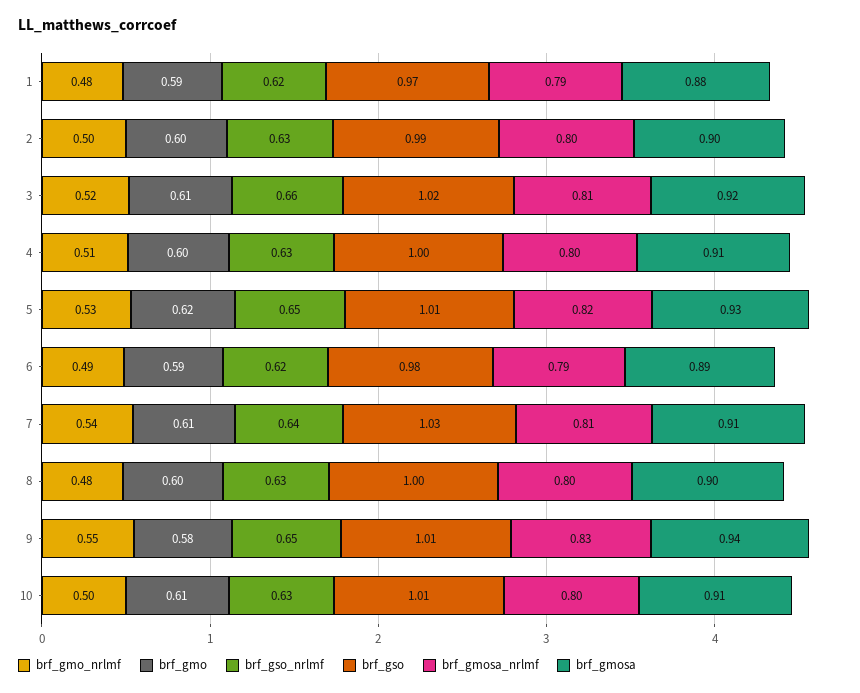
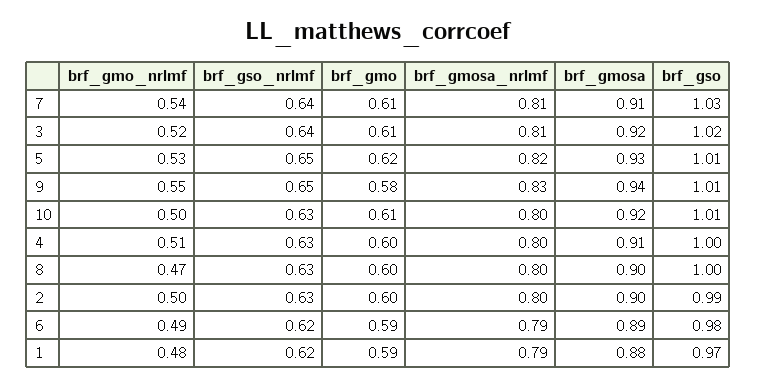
  {
    "brf_gmo_nrlmf": {
      "1": 0.48,
      "2": 0.5,
      "3": 0.52,
      "4": 0.51,
      "5": 0.53,
      "6": 0.49,
      "7": 0.54,
-     "8": 0.48,
+     "8": 0.47,
      "9": 0.55,
      "10": 0.5
    },
    "brf_gmo": {
      "1": 0.59,
      "2": 0.6,
      "3": 0.61,
      "4": 0.6,
      "5": 0.62,
      "6": 0.59,
      "7": 0.61,
      "8": 0.6,
      "9": 0.58,
      "10": 0.61
    },
    "brf_gso_nrlmf": {
      "1": 0.62,
      "2": 0.63,
-     "3": 0.66,
+     "3": 0.64,
      "4": 0.63,
      "5": 0.65,
      "6": 0.62,
      "7": 0.64,
      "8": 0.63,
      "9": 0.65,
      "10": 0.63
    },
    "brf_gso": {
      "1": 0.97,
      "2": 0.99,
      "3": 1.02,
      "4": 1,
      "5": 1.01,
      "6": 0.98,
      "7": 1.03,
      "8": 1,
      "9": 1.01,
      "10": 1.01
    },
    "brf_gmosa_nrlmf": {
      "1": 0.79,
      "2": 0.8,
      "3": 0.81,
      "4": 0.8,
      "5": 0.82,
      "6": 0.79,
      "7": 0.81,
      "8": 0.8,
      "9": 0.83,
      "10": 0.8
    },
    "brf_gmosa": {
      "1": 0.88,
      "2": 0.9,
      "3": 0.92,
      "4": 0.91,
      "5": 0.93,
      "6": 0.89,
      "7": 0.91,
      "8": 0.9,
      "9": 0.94,
-     "10": 0.91
+     "10": 0.92
    }
  }

